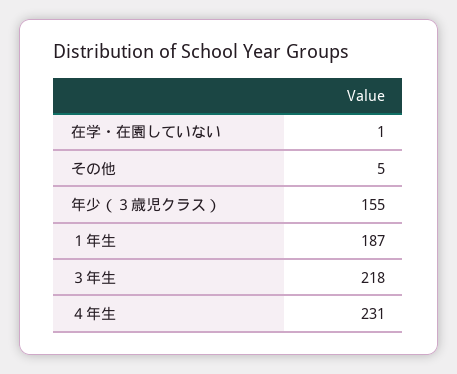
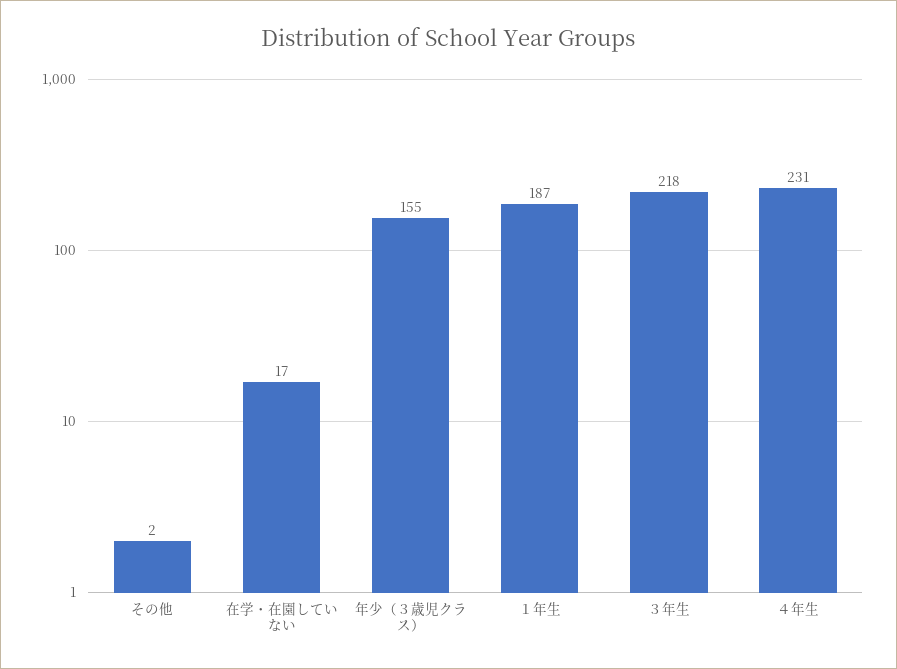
  {
-   "在学・在園していない": 1,
+   "在学・在園していない": 17,
-   "その他": 5,
+   "その他": 2,
    "年少（３歳児クラス）": 155,
    "１年生": 187,
    "３年生": 218,
    "４年生": 231
  }

